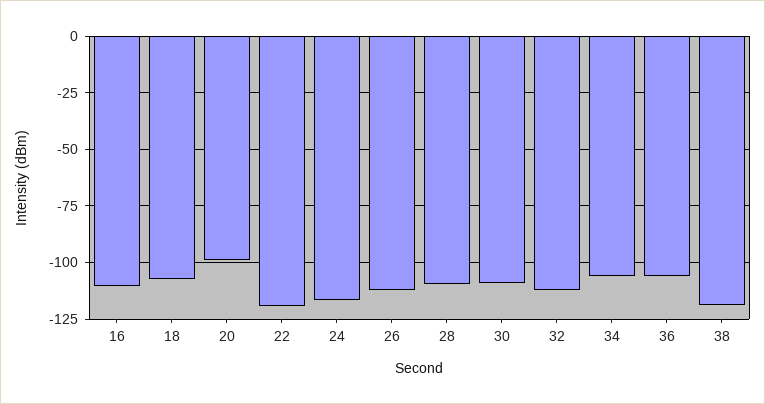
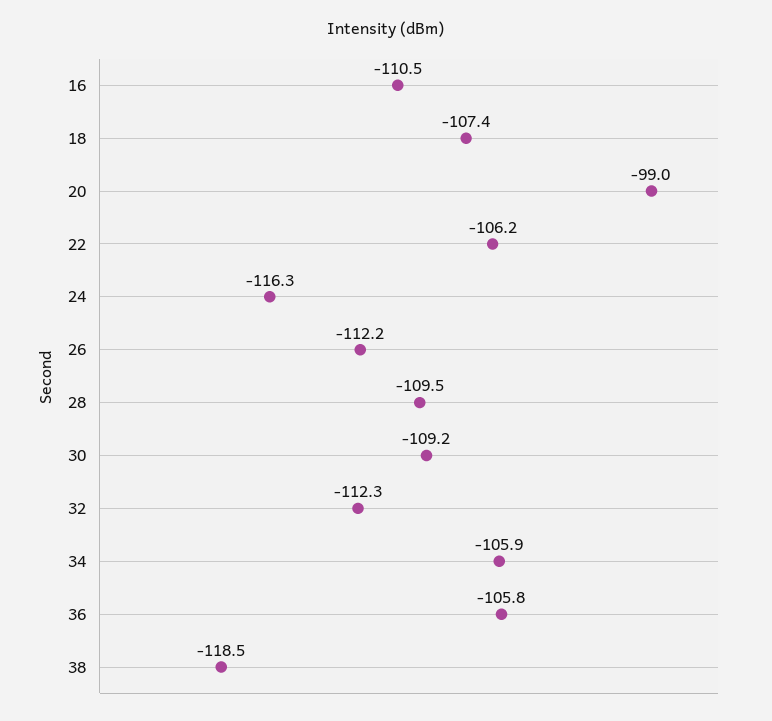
  {
    "16": -110.5,
    "18": -107.4,
    "20": -99,
-   "22": -120,
+   "22": -106.2,
    "24": -116.3,
    "26": -112.2,
    "28": -109.5,
    "30": -109.2,
    "32": -112.3,
    "34": -105.9,
    "36": -105.8,
    "38": -118.5
  }

